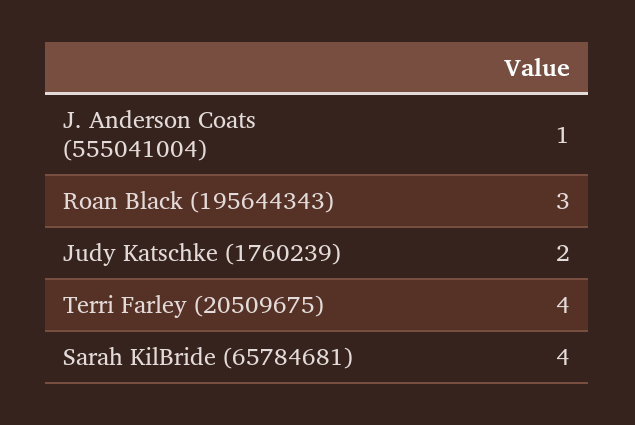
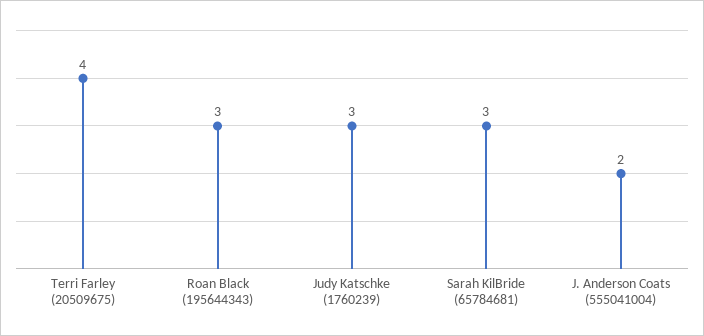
  {
-   "J. Anderson Coats (555041004)": 1,
+   "J. Anderson Coats (555041004)": 2,
    "Roan Black (195644343)": 3,
-   "Judy Katschke (1760239)": 2,
+   "Judy Katschke (1760239)": 3,
    "Terri Farley (20509675)": 4,
-   "Sarah KilBride (65784681)": 4
+   "Sarah KilBride (65784681)": 3
  }

